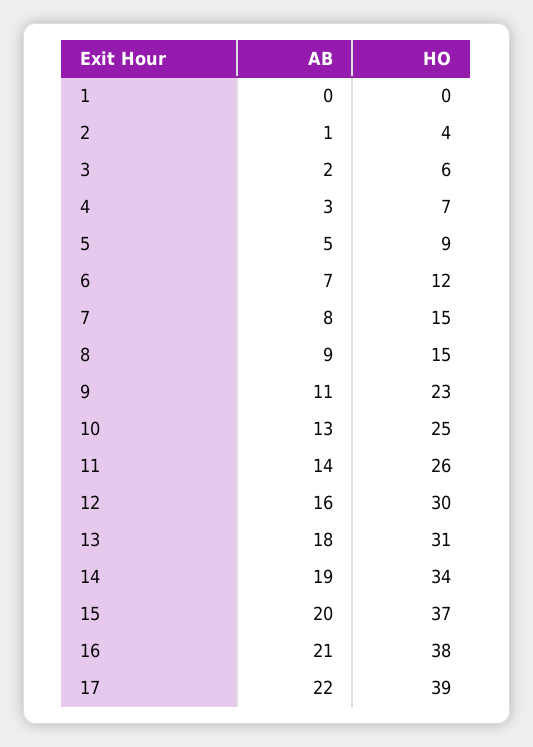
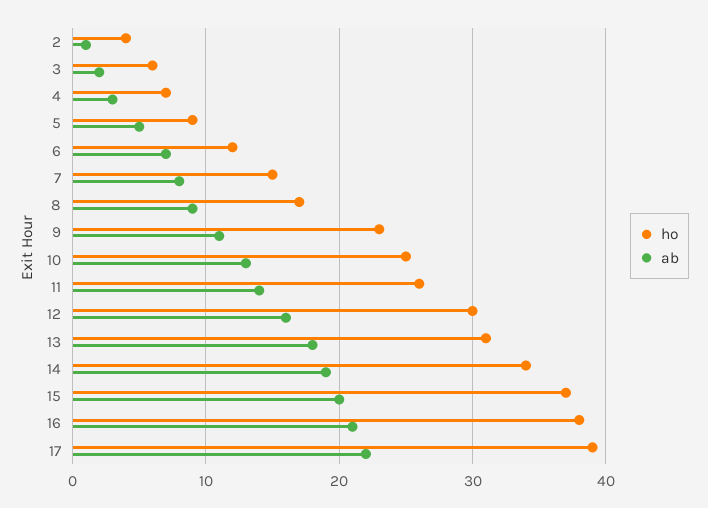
  {
    "AB": {
-     "1": 0,
      "2": 1,
      "3": 2,
      "4": 3,
      "5": 5,
      "6": 7,
      "7": 8,
      "8": 9,
      "9": 11,
      "10": 13,
      "11": 14,
      "12": 16,
      "13": 18,
      "14": 19,
      "15": 20,
      "16": 21,
      "17": 22
    },
    "HO": {
-     "1": 0,
      "2": 4,
      "3": 6,
      "4": 7,
      "5": 9,
      "6": 12,
      "7": 15,
-     "8": 15,
+     "8": 17,
      "9": 23,
      "10": 25,
      "11": 26,
      "12": 30,
      "13": 31,
      "14": 34,
      "15": 37,
      "16": 38,
      "17": 39
    }
  }

